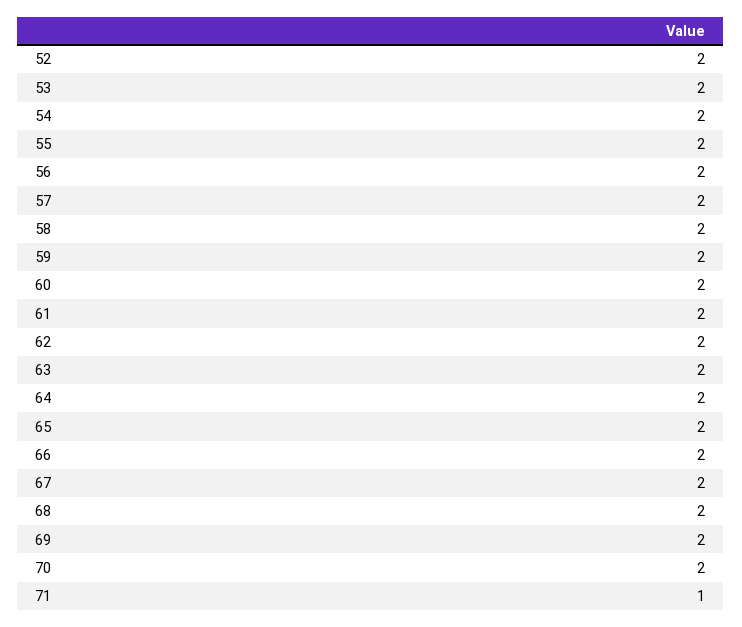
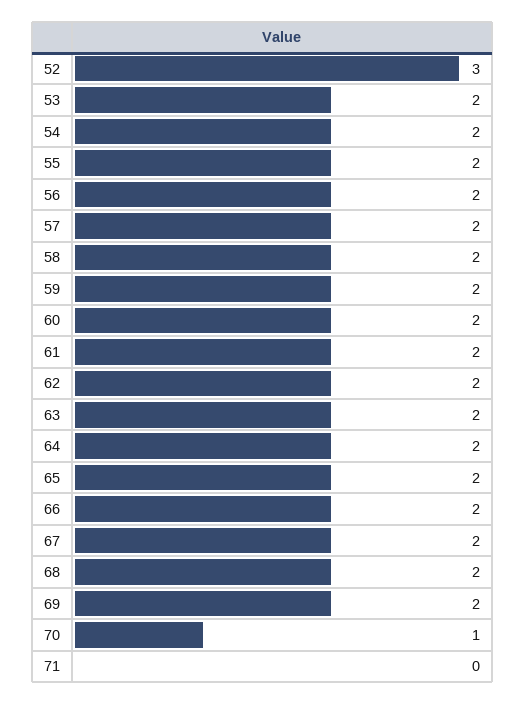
  {
-   "52": 2,
+   "52": 3,
    "53": 2,
    "54": 2,
    "55": 2,
    "56": 2,
    "57": 2,
    "58": 2,
    "59": 2,
    "60": 2,
    "61": 2,
    "62": 2,
    "63": 2,
    "64": 2,
    "65": 2,
    "66": 2,
    "67": 2,
    "68": 2,
    "69": 2,
-   "70": 2,
+   "70": 1,
-   "71": 1
+   "71": 0
  }

